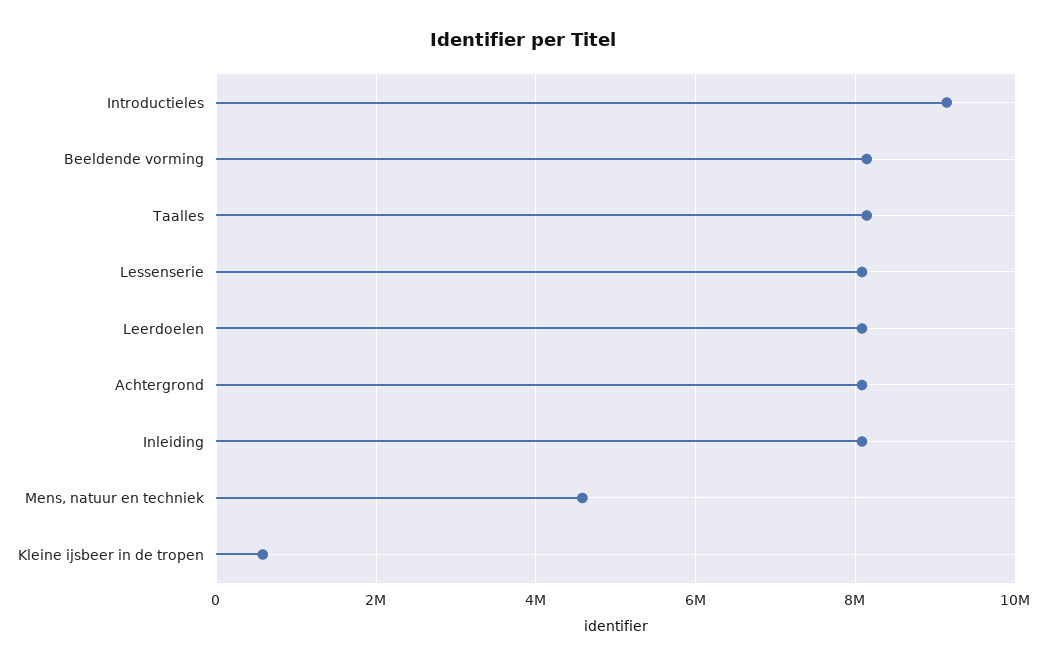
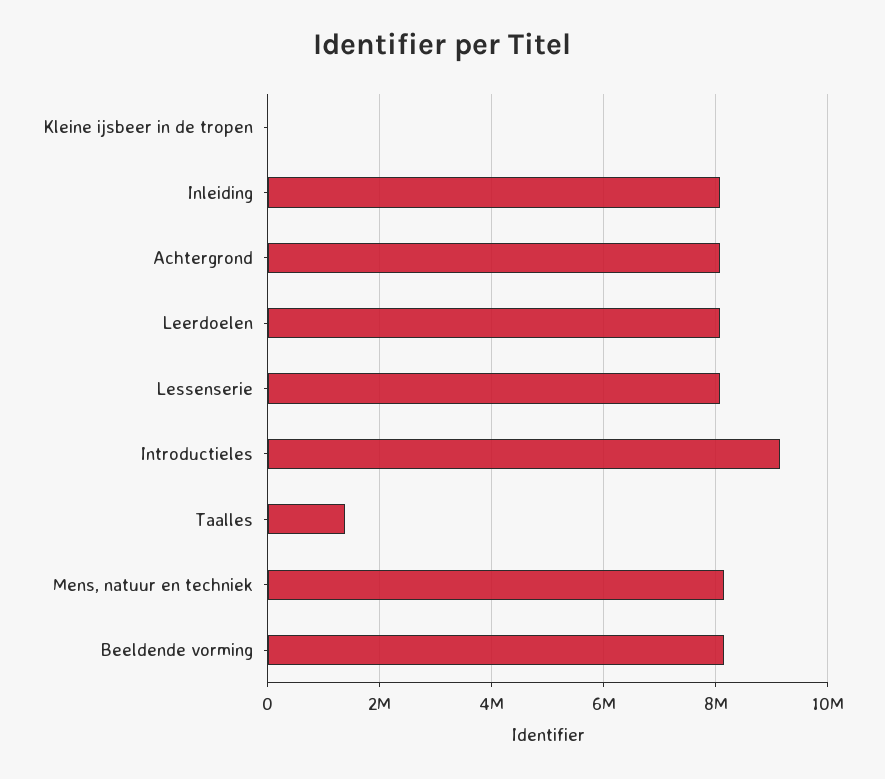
  {
    "Introductieles": 9200000,
    "Beeldende vorming": 8200000,
-   "Taalles": 8200000,
+   "Taalles": 1400000,
    "Lessenserie": 8000000,
    "Leerdoelen": 8000000,
    "Achtergrond": 8000000,
    "Inleiding": 8000000,
-   "Mens, natuur en techniek": 4600000,
+   "Mens, natuur en techniek": 8200000,
-   "Kleine ijsbeer in de tropen": 600000
+   "Kleine ijsbeer in de tropen": 0
  }

